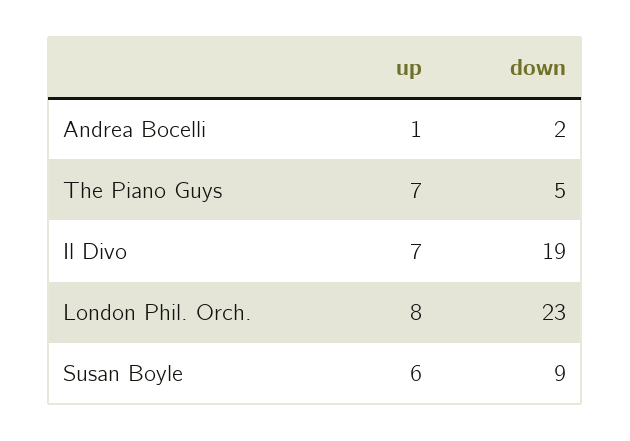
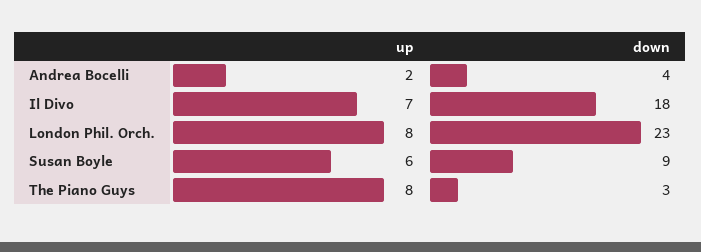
  {
    "up": {
-     "Andrea Bocelli": 1,
+     "Andrea Bocelli": 2,
-     "The Piano Guys": 7,
+     "The Piano Guys": 8,
      "Il Divo": 7,
      "London Phil. Orch.": 8,
      "Susan Boyle": 6
    },
    "down": {
-     "Andrea Bocelli": 2,
+     "Andrea Bocelli": 4,
-     "The Piano Guys": 5,
+     "The Piano Guys": 3,
-     "Il Divo": 19,
+     "Il Divo": 18,
      "London Phil. Orch.": 23,
      "Susan Boyle": 9
    }
  }

